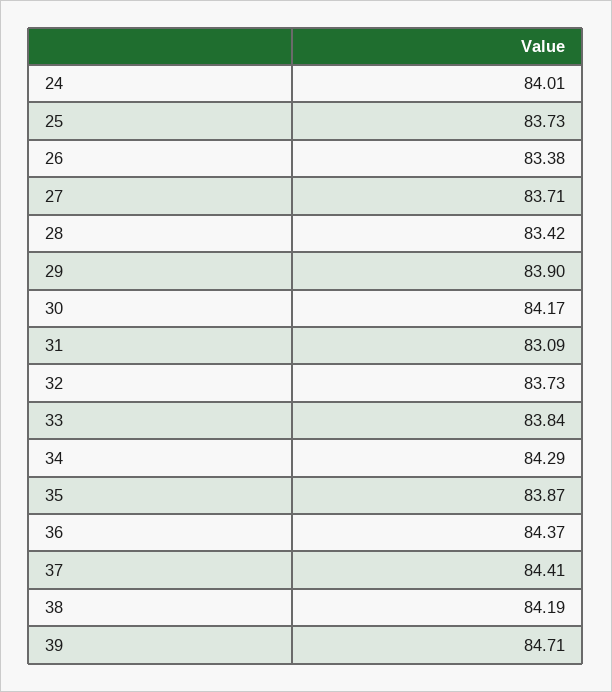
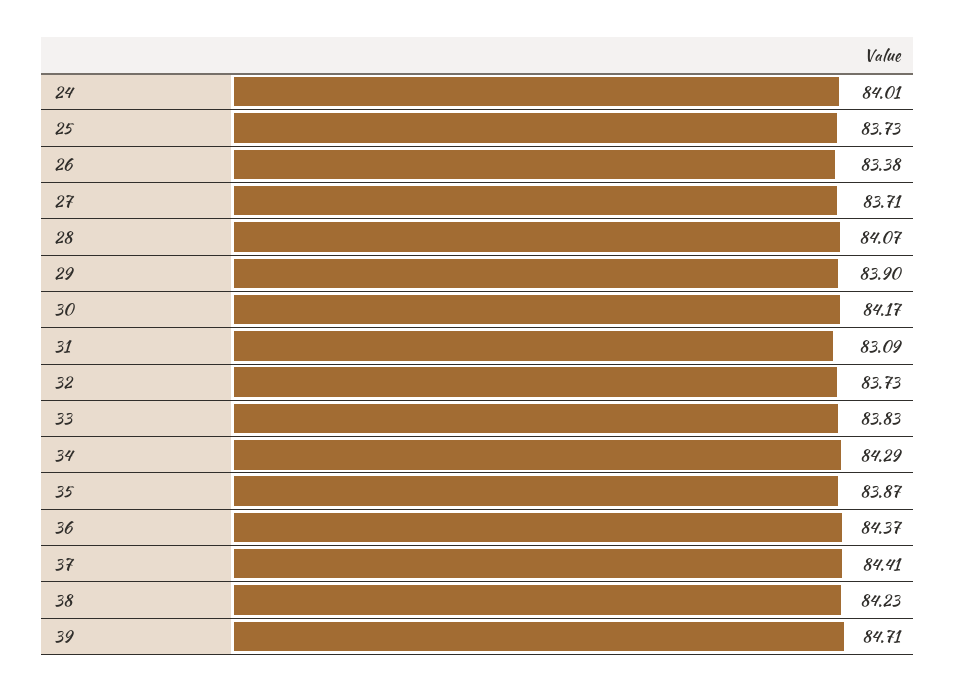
  {
    "24": 84.01,
    "25": 83.73,
    "26": 83.38,
    "27": 83.71,
-   "28": 83.42,
+   "28": 84.07,
    "29": 83.9,
    "30": 84.17,
    "31": 83.09,
    "32": 83.73,
-   "33": 83.84,
+   "33": 83.83,
    "34": 84.29,
    "35": 83.87,
    "36": 84.37,
    "37": 84.41,
-   "38": 84.19,
+   "38": 84.23,
    "39": 84.71
  }

